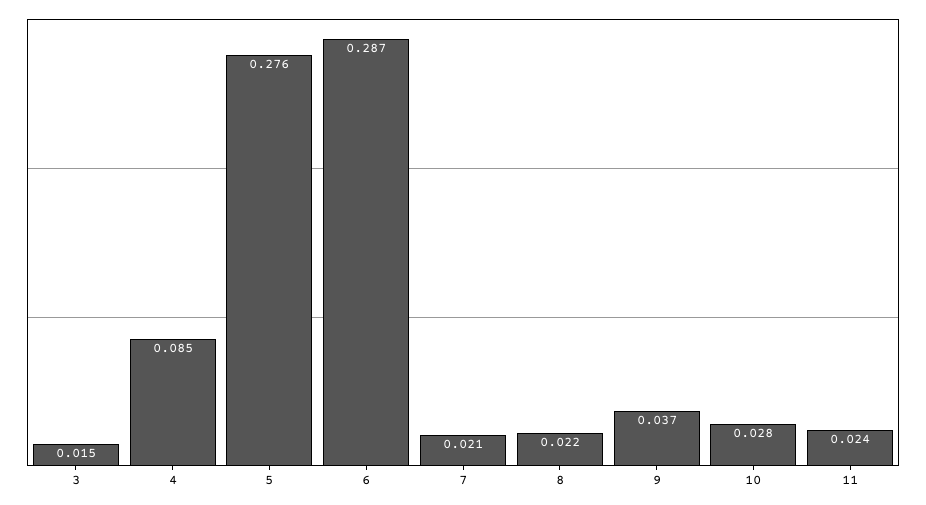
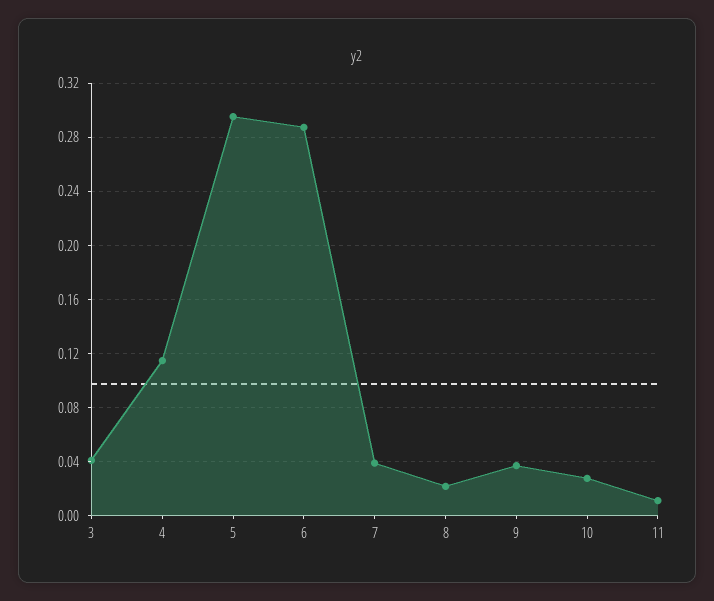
  {
-   "3": 0.015,
+   "3": 0.04,
-   "4": 0.085,
+   "4": 0.115,
-   "5": 0.276,
+   "5": 0.295,
    "6": 0.287,
-   "7": 0.021,
+   "7": 0.04,
    "8": 0.022,
    "9": 0.037,
    "10": 0.028,
-   "11": 0.024
+   "11": 0.01
  }

